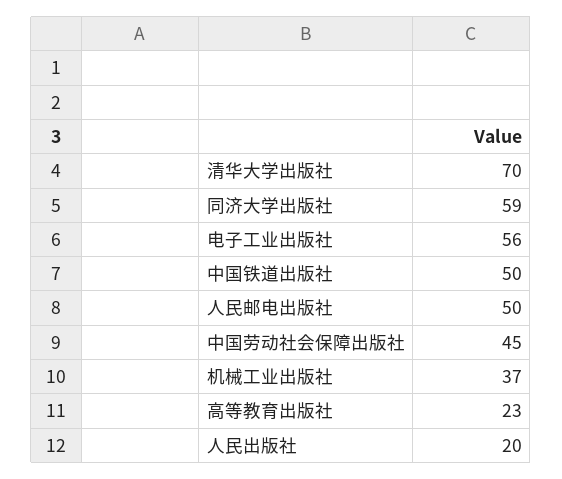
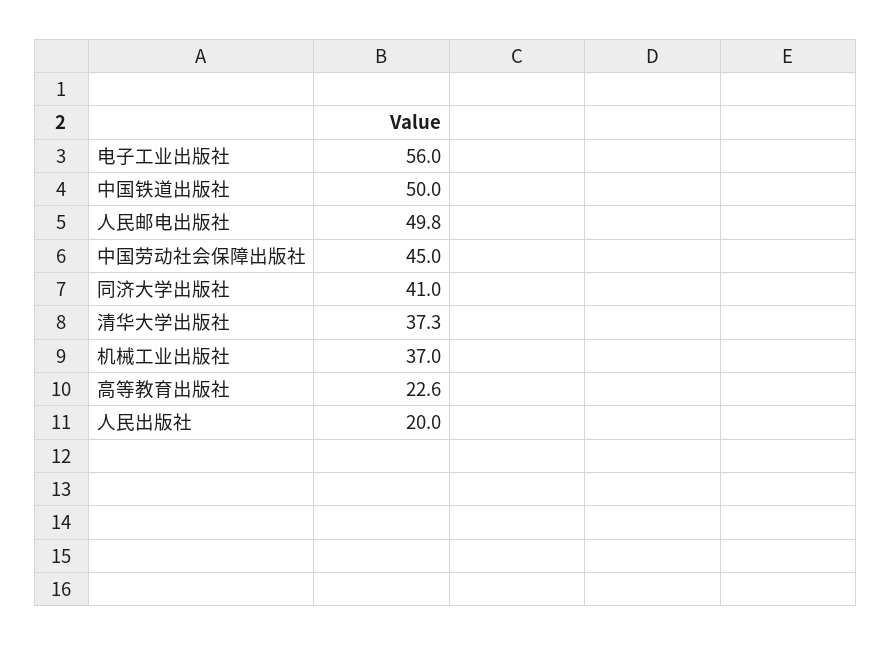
  {
-   "清华大学出版社": 70,
+   "清华大学出版社": 37.3,
-   "同济大学出版社": 59,
+   "同济大学出版社": 41,
    "电子工业出版社": 56,
    "中国铁道出版社": 50,
    "人民邮电出版社": 49.8,
    "中国劳动社会保障出版社": 45,
    "机械工业出版社": 37,
    "高等教育出版社": 22.6,
    "人民出版社": 20
  }

